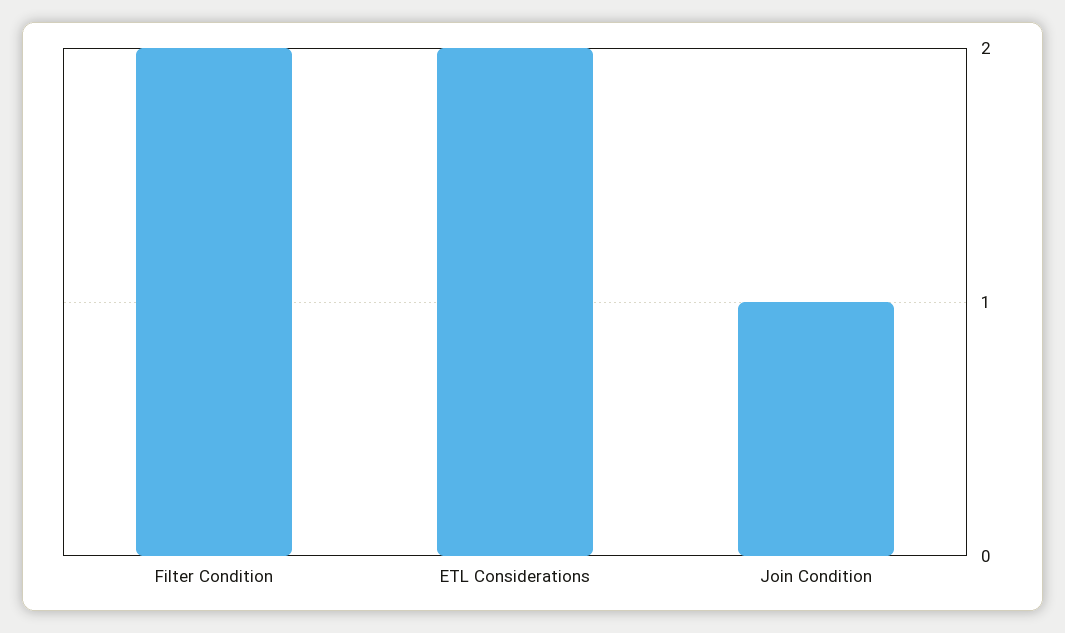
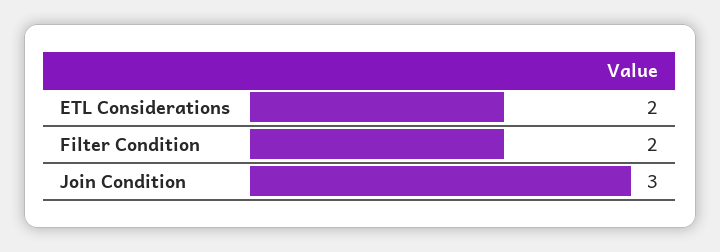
  {
    "Filter Condition": 2,
    "ETL Considerations": 2,
-   "Join Condition": 1
+   "Join Condition": 3
  }

